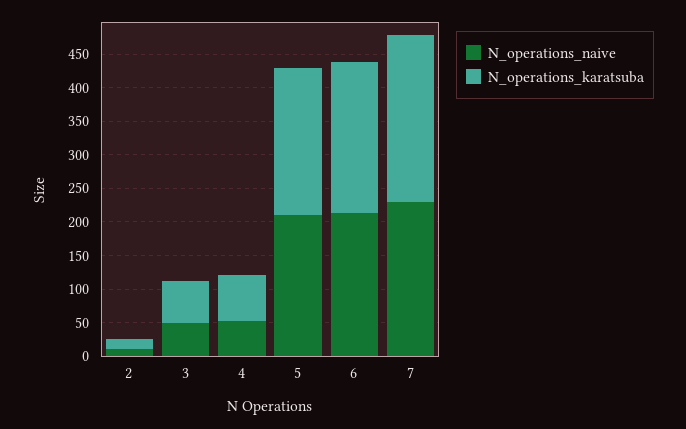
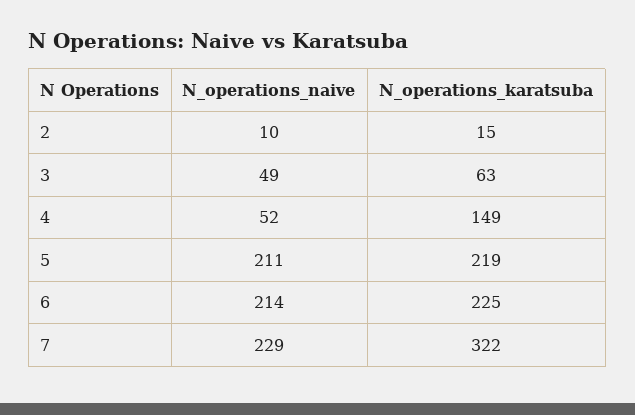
  {
    "N_operations_naive": {
      "2": 10,
      "3": 49,
      "4": 52,
      "5": 211,
      "6": 214,
      "7": 229
    },
    "N_operations_karatsuba": {
      "2": 15,
      "3": 63,
-     "4": 75,
+     "4": 149,
      "5": 219,
      "6": 225,
-     "7": 250
+     "7": 322
    }
  }

